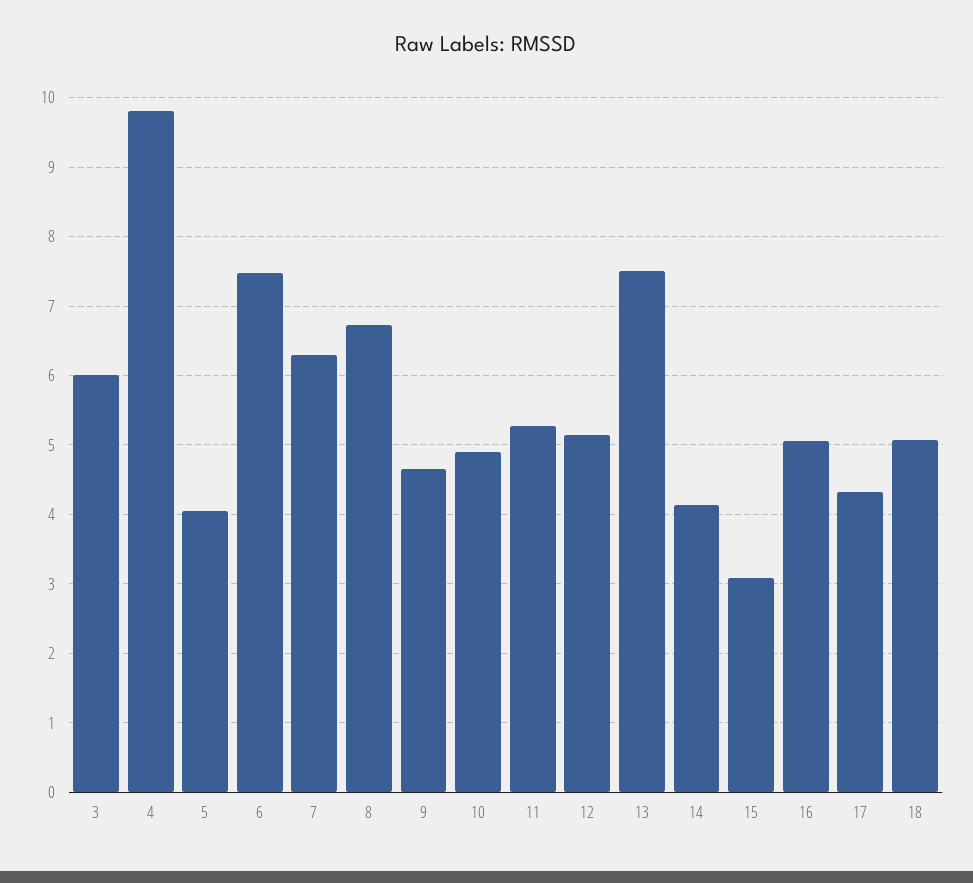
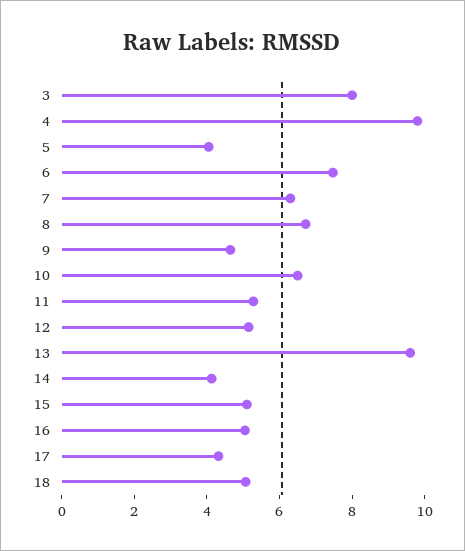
  {
-   "3": 6,
+   "3": 8,
    "4": 9.8,
    "5": 4.1,
    "6": 7.5,
    "7": 6.3,
    "8": 6.7,
    "9": 4.7,
-   "10": 4.9,
+   "10": 6.5,
    "11": 5.3,
    "12": 5.2,
-   "13": 7.5,
+   "13": 9.5,
    "14": 4.1,
-   "15": 3.1,
+   "15": 5,
    "16": 5.1,
    "17": 4.3,
    "18": 5.1
  }

